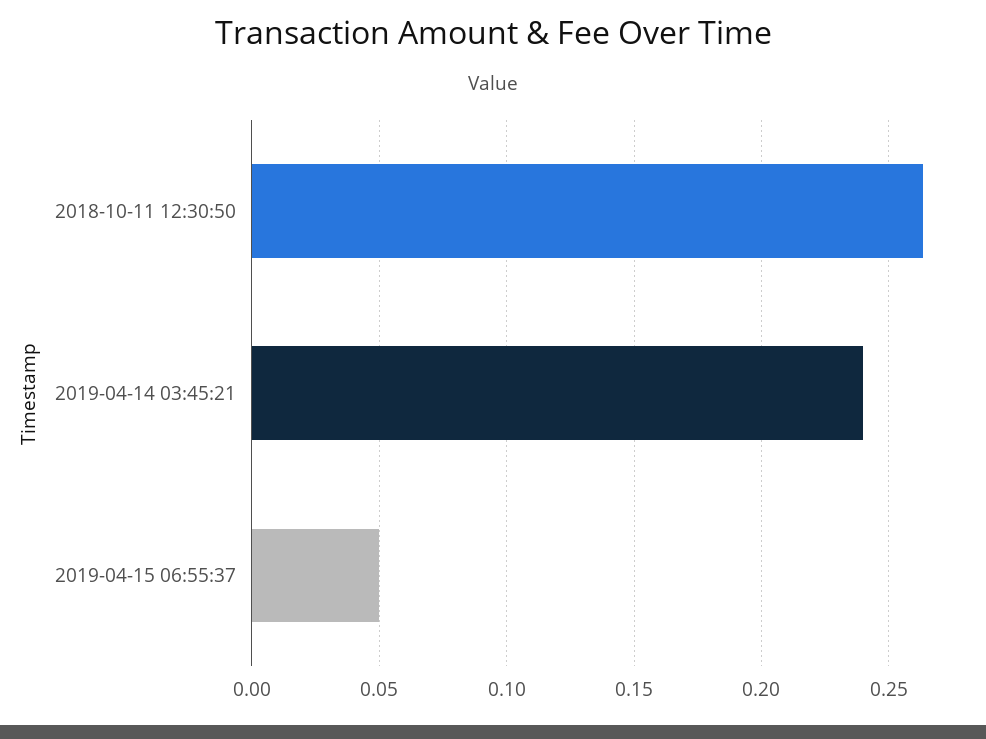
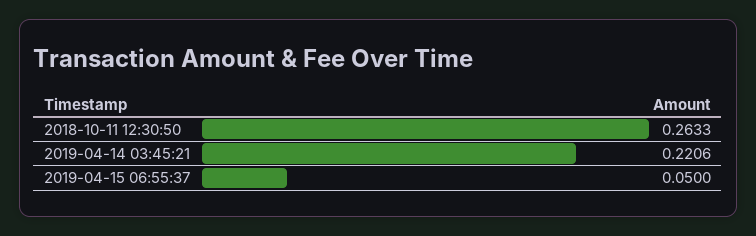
  {
    "2018-10-11 12:30:50": 0.2633,
-   "2019-04-14 03:45:21": 0.24,
+   "2019-04-14 03:45:21": 0.2206,
    "2019-04-15 06:55:37": 0.05
  }

